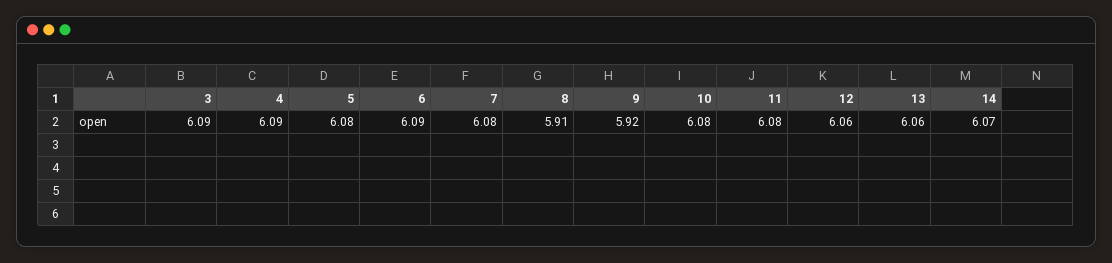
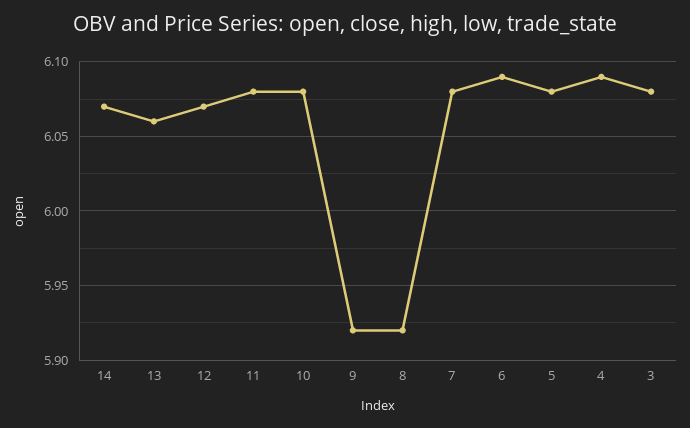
  {
-   "3": 6.09,
+   "3": 6.08,
    "4": 6.09,
    "5": 6.08,
    "6": 6.09,
    "7": 6.08,
-   "8": 5.91,
+   "8": 5.92,
    "9": 5.92,
    "10": 6.08,
    "11": 6.08,
-   "12": 6.06,
+   "12": 6.07,
    "13": 6.06,
    "14": 6.07
  }

